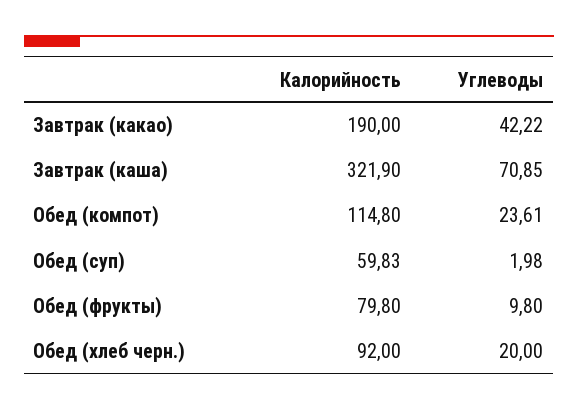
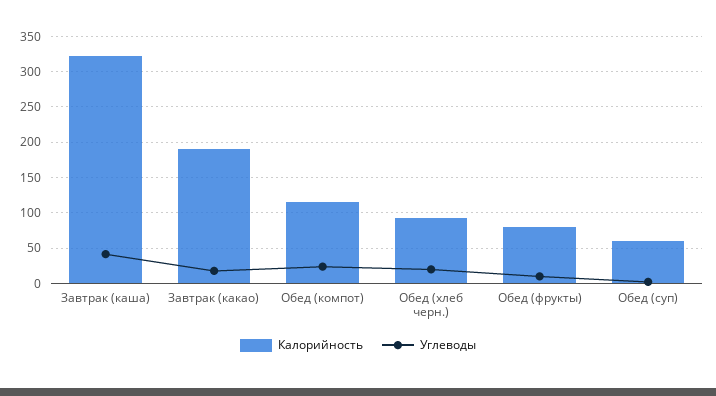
  {
    "Калорийность": {
      "Завтрак (какао)": 190,
      "Завтрак (каша)": 321.9,
      "Обед (компот)": 114.8,
      "Обед (суп)": 59.83,
      "Обед (фрукты)": 79.8,
      "Обед (хлеб черн.)": 92
    },
    "Углеводы": {
-     "Завтрак (какао)": 42.22,
+     "Завтрак (какао)": 20,
-     "Завтрак (каша)": 70.85,
+     "Завтрак (каша)": 40,
      "Обед (компот)": 23.61,
      "Обед (суп)": 1.98,
      "Обед (фрукты)": 9.8,
      "Обед (хлеб черн.)": 20
    }
  }

